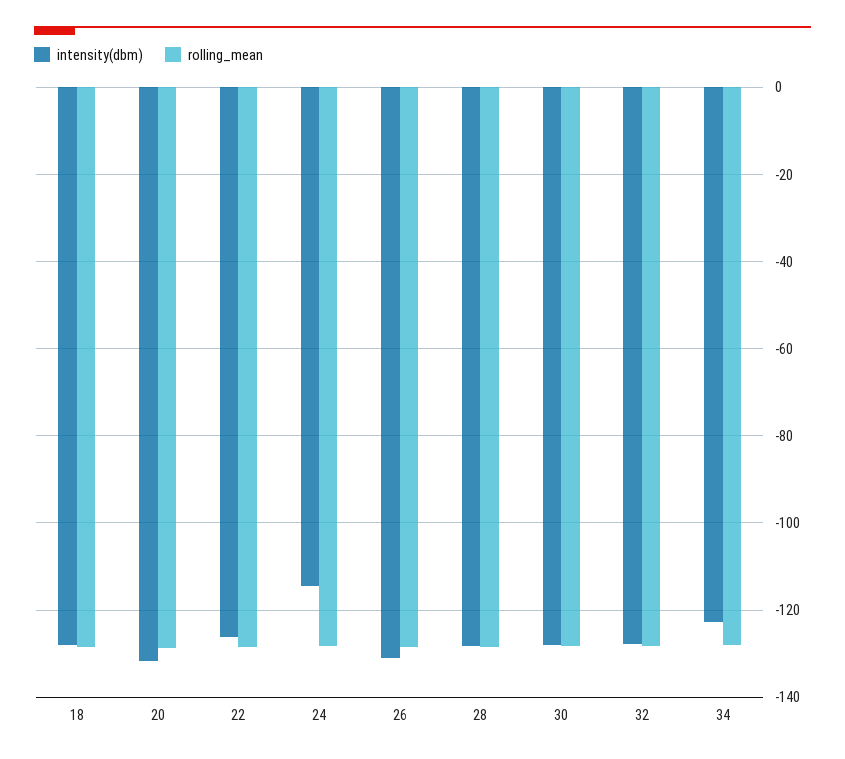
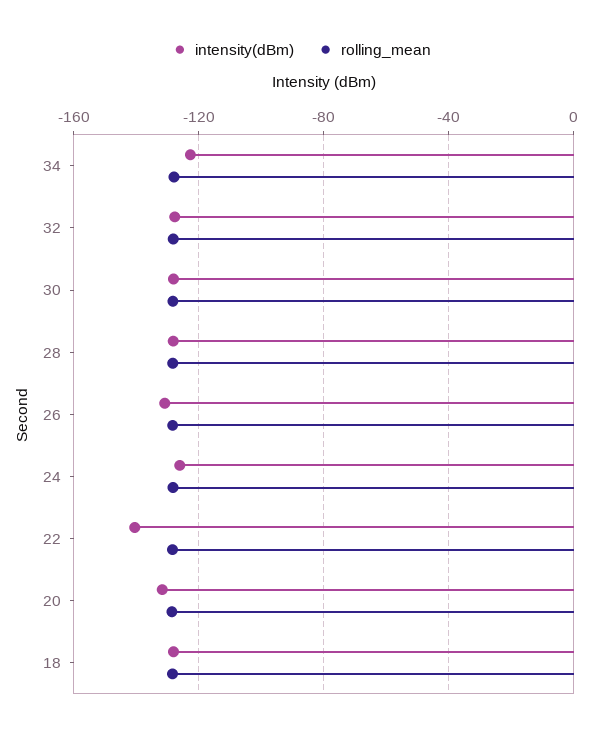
  {
    "intensity(dbm)": {
      "18": -128,
      "20": -132,
-     "22": -126,
+     "22": -140,
-     "24": -114,
+     "24": -125,
      "26": -130,
      "28": -128,
      "30": -128,
      "32": -128,
      "34": -122
    },
    "rolling_mean": {
      "18": -128,
      "20": -128,
      "22": -128,
      "24": -128,
      "26": -128,
      "28": -128,
      "30": -128,
      "32": -128,
      "34": -128
    }
  }

